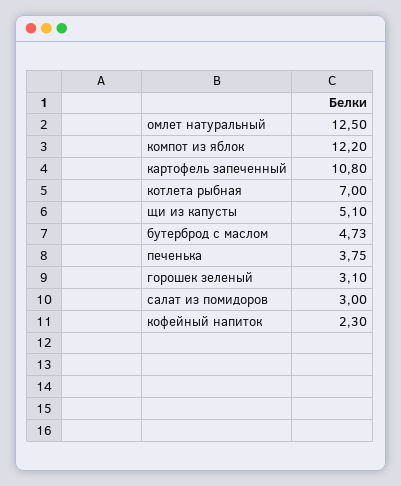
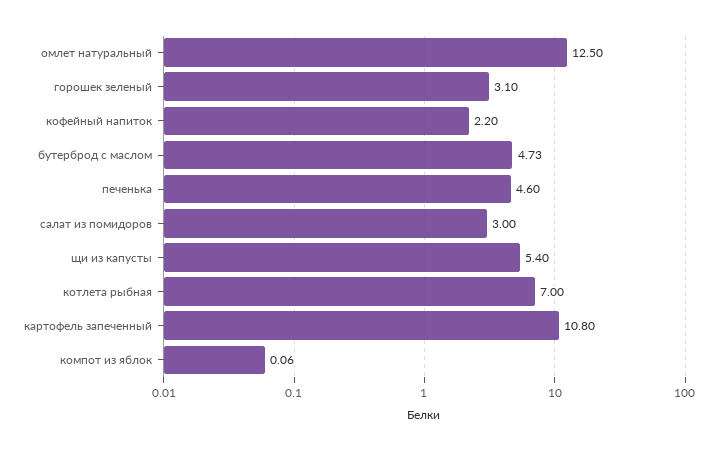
  {
    "омлет натуральный": 12.5,
-   "компот из яблок": 12.2,
+   "компот из яблок": 0.06,
    "картофель запеченный": 10.8,
    "котлета рыбная": 7,
-   "щи из капусты": 5.1,
+   "щи из капусты": 5.4,
    "бутерброд с маслом": 4.73,
-   "печенька": 3.75,
+   "печенька": 4.6,
    "горошек зеленый": 3.1,
    "салат из помидоров": 3,
-   "кофейный напиток": 2.3
+   "кофейный напиток": 2.2
  }

